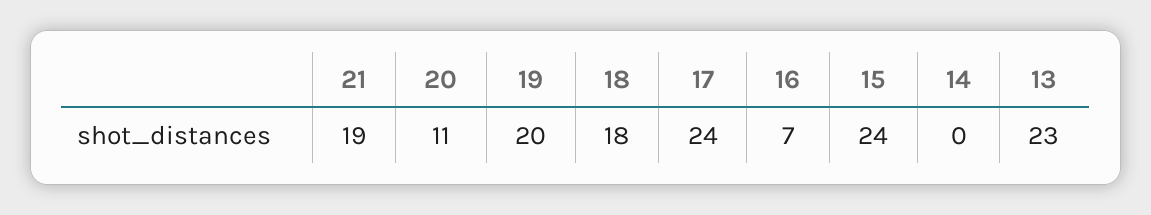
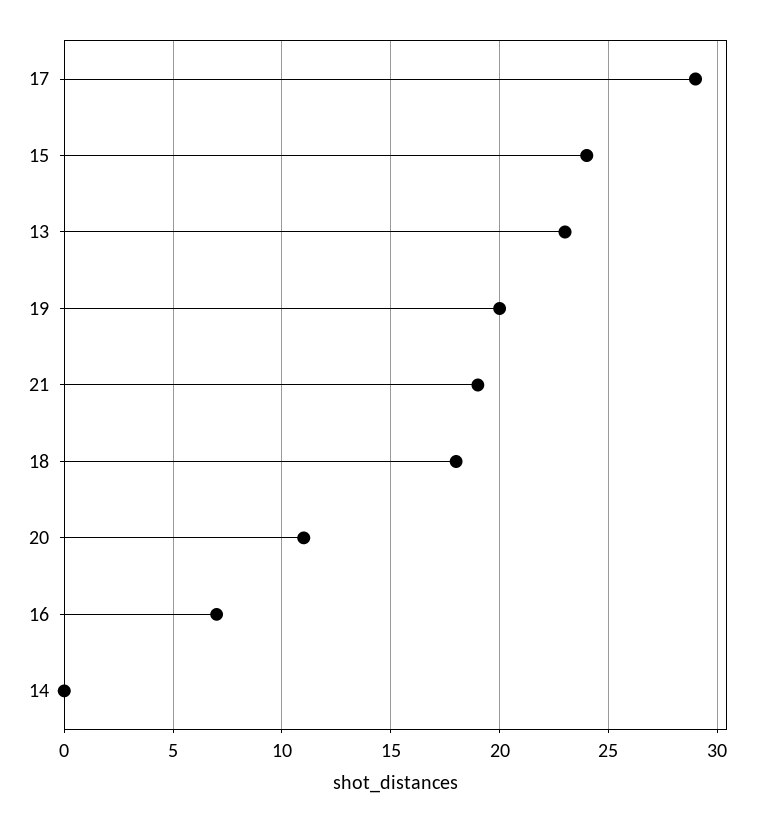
  {
    "21": 19,
    "20": 11,
    "19": 20,
    "18": 18,
-   "17": 24,
+   "17": 29,
    "16": 7,
    "15": 24,
    "14": 0,
    "13": 23
  }

